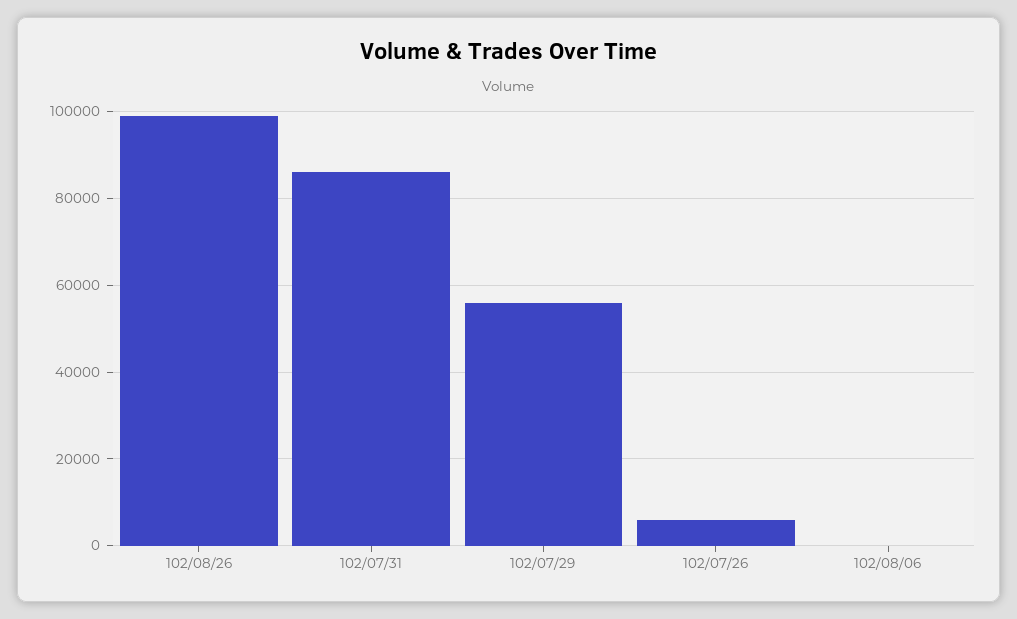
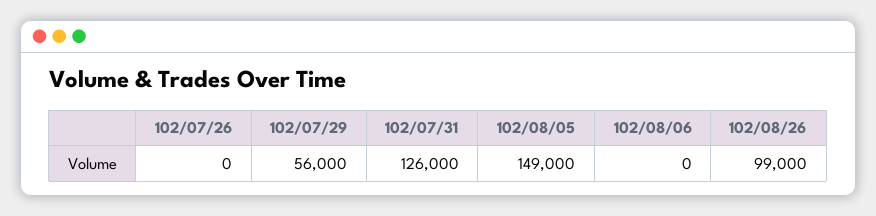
  {
    "102/08/26": 99000,
-   "102/07/31": 86000,
+   "102/07/31": 126000,
    "102/07/29": 56000,
-   "102/07/26": 6000,
+   "102/07/26": 0,
-   "102/08/06": 0
+   "102/08/06": 0,
+   "102/08/05": 149000
  }

